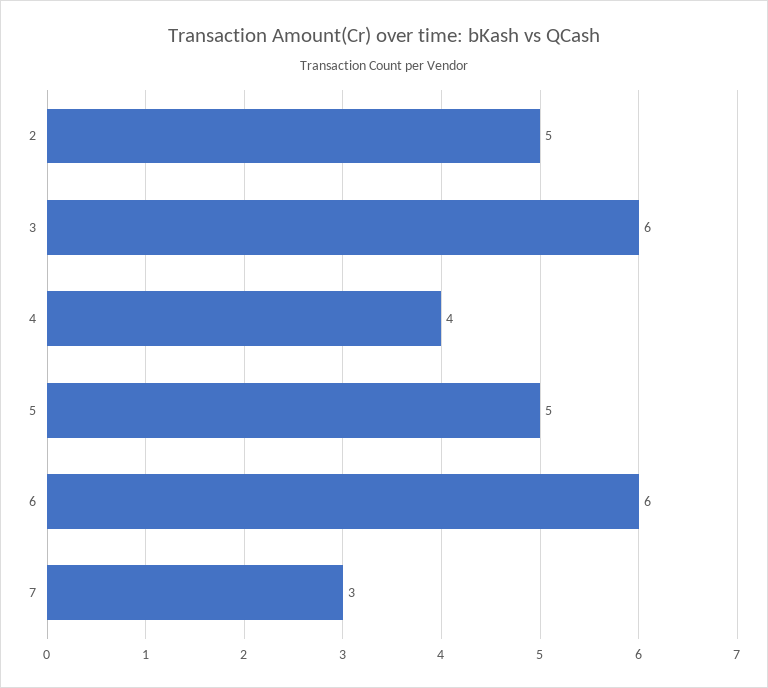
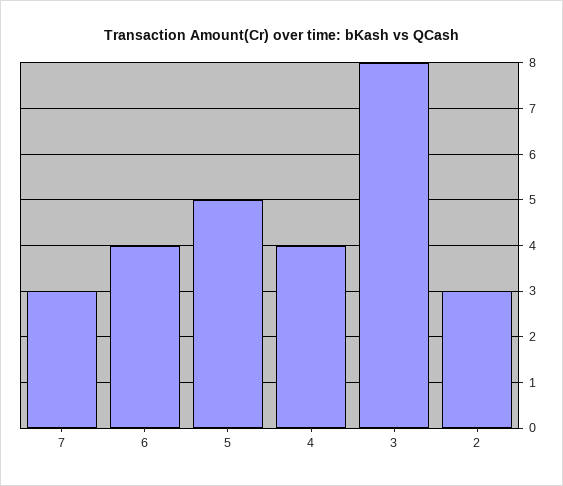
  {
-   "2": 5,
+   "2": 3,
-   "3": 6,
+   "3": 8,
    "4": 4,
    "5": 5,
-   "6": 6,
+   "6": 4,
    "7": 3
  }

